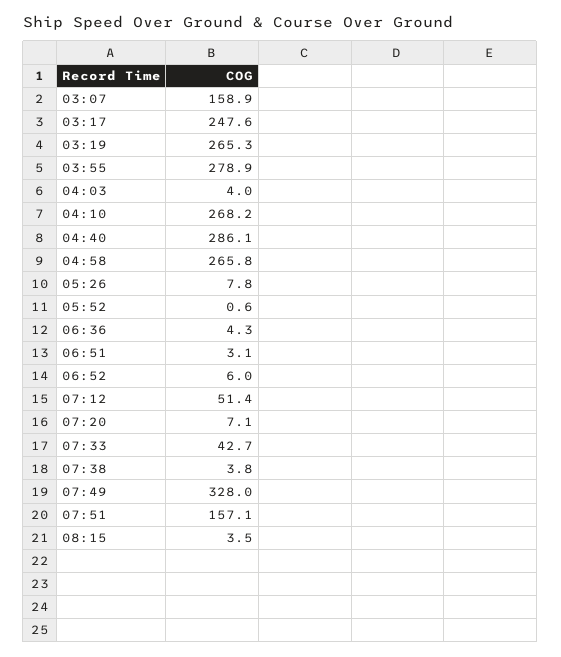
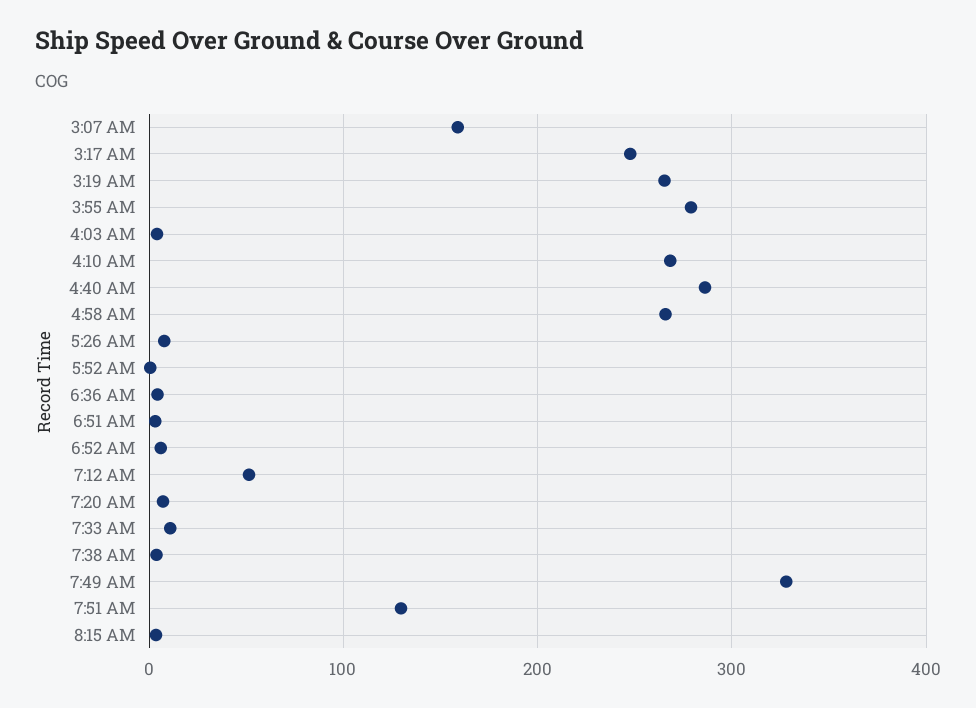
  {
    "03:07": 158.9,
    "03:17": 247.6,
    "03:19": 265.3,
    "03:55": 278.9,
    "04:03": 4,
    "04:10": 268.2,
    "04:40": 286.1,
    "04:58": 265.8,
    "05:26": 7.8,
    "05:52": 0.6,
    "06:36": 4.3,
    "06:51": 3.1,
    "06:52": 6,
    "07:12": 51.4,
    "07:20": 7.1,
-   "07:33": 42.7,
+   "07:33": 10,
    "07:38": 3.8,
    "07:49": 328,
-   "07:51": 157.1,
+   "07:51": 130,
    "08:15": 3.5
  }

